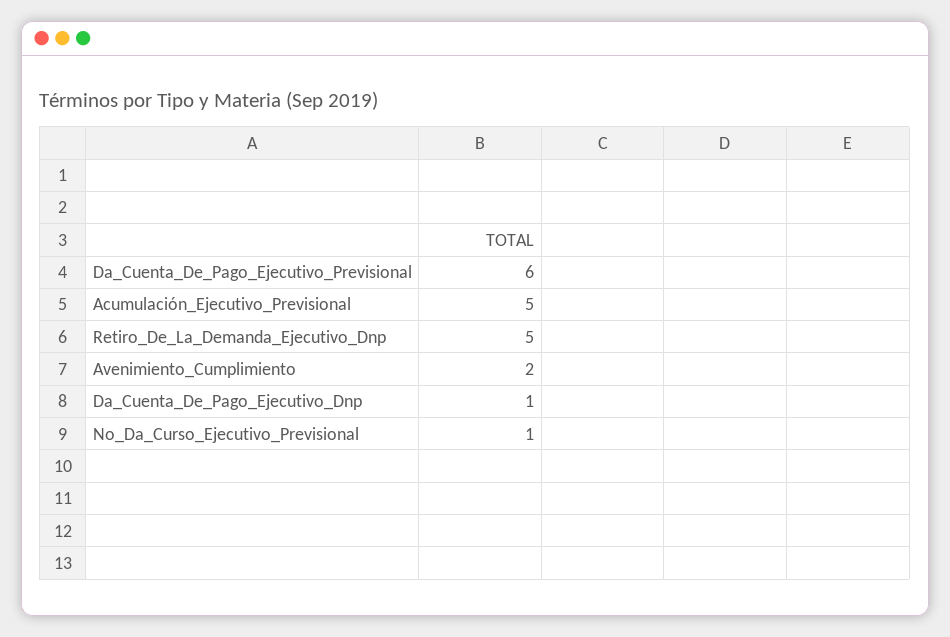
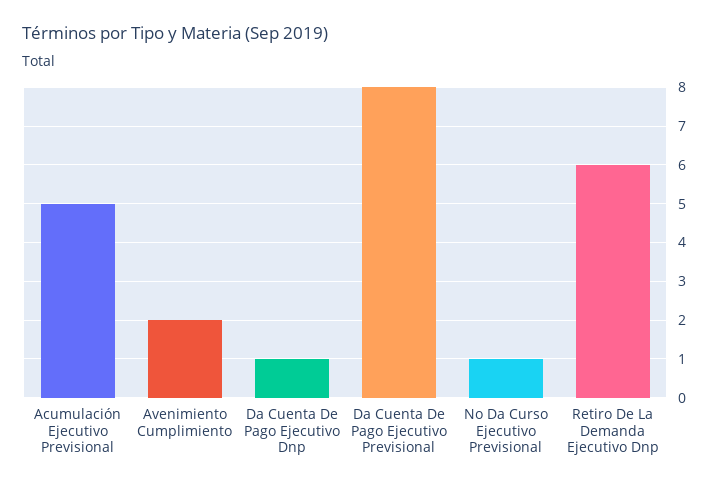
  {
-   "Da_Cuenta_De_Pago_Ejecutivo_Previsional": 6,
+   "Da_Cuenta_De_Pago_Ejecutivo_Previsional": 8,
    "Acumulación_Ejecutivo_Previsional": 5,
-   "Retiro_De_La_Demanda_Ejecutivo_Dnp": 5,
+   "Retiro_De_La_Demanda_Ejecutivo_Dnp": 6,
    "Avenimiento_Cumplimiento": 2,
    "Da_Cuenta_De_Pago_Ejecutivo_Dnp": 1,
    "No_Da_Curso_Ejecutivo_Previsional": 1
  }

